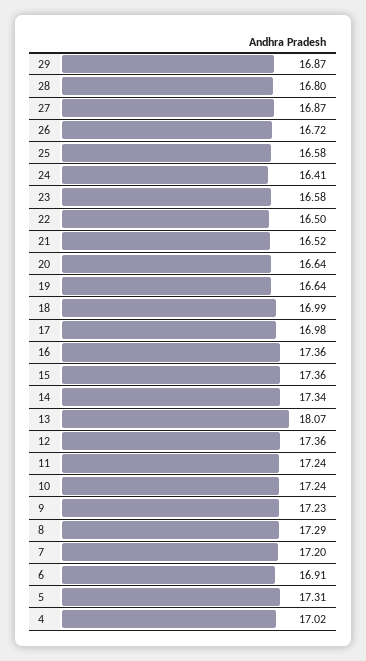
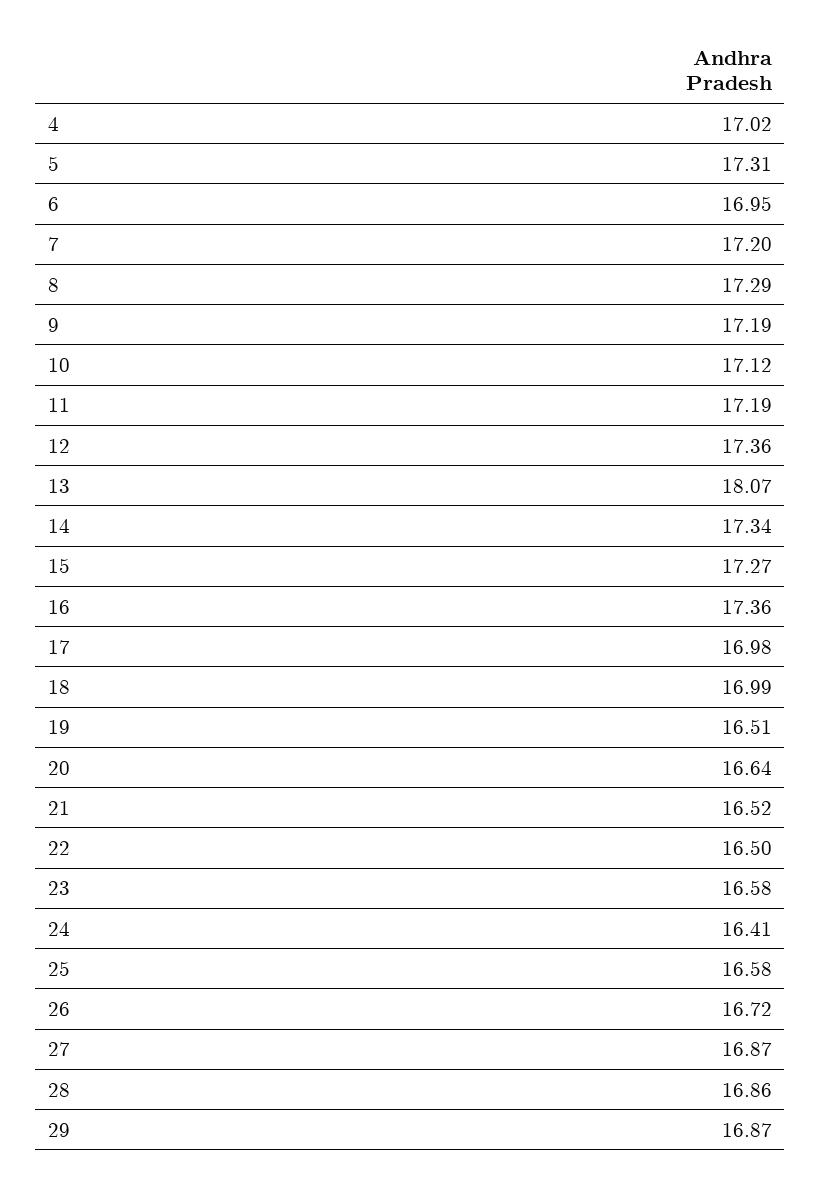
  {
    "29": 16.87,
-   "28": 16.8,
+   "28": 16.86,
    "27": 16.87,
    "26": 16.72,
    "25": 16.58,
    "24": 16.41,
    "23": 16.58,
    "22": 16.5,
    "21": 16.52,
    "20": 16.64,
-   "19": 16.64,
+   "19": 16.51,
    "18": 16.99,
    "17": 16.98,
    "16": 17.36,
-   "15": 17.36,
+   "15": 17.27,
    "14": 17.34,
    "13": 18.07,
    "12": 17.36,
-   "11": 17.24,
+   "11": 17.19,
-   "10": 17.24,
+   "10": 17.12,
-   "9": 17.23,
+   "9": 17.19,
    "8": 17.29,
    "7": 17.2,
-   "6": 16.91,
+   "6": 16.95,
    "5": 17.31,
    "4": 17.02
  }

